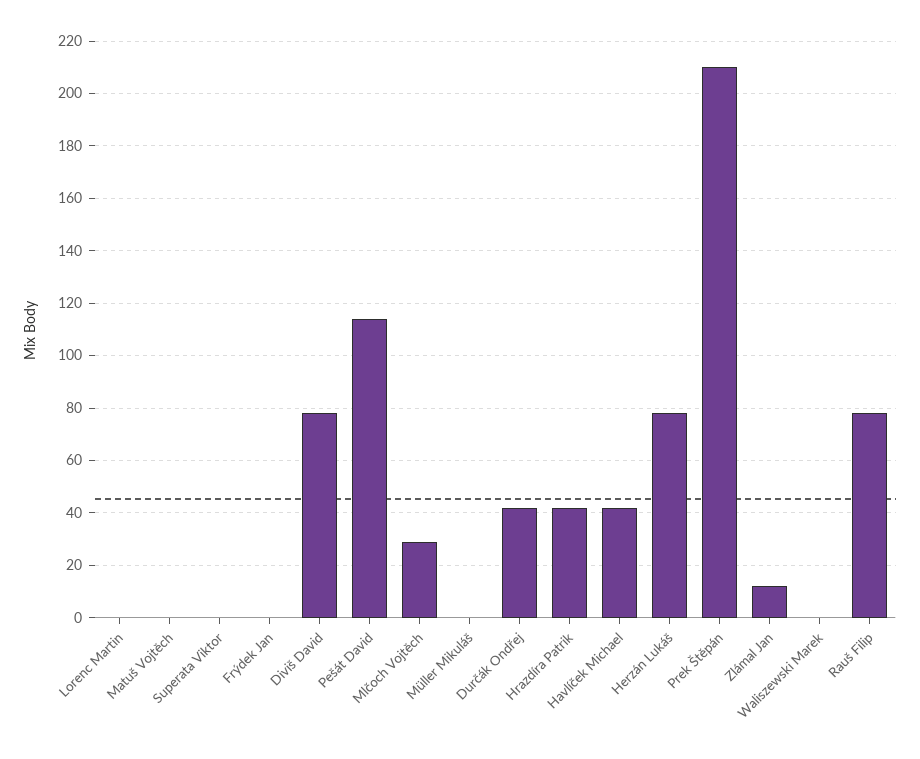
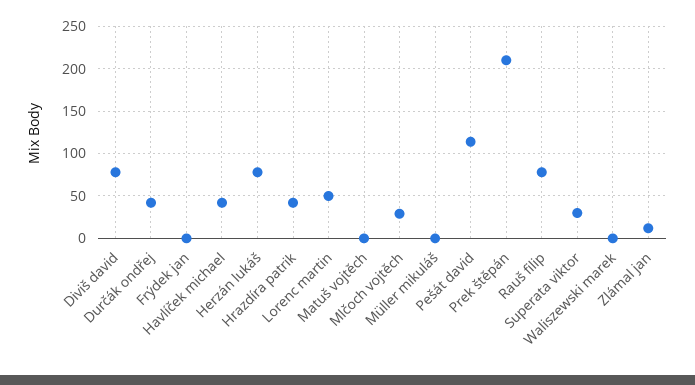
  {
-   "Lorenc Martin": 0,
+   "Lorenc Martin": 50,
    "Matuš Vojtěch": 0,
-   "Superata Viktor": 0,
+   "Superata Viktor": 30,
    "Frýdek Jan": 0,
    "Diviš David": 80,
    "Pešát David": 115,
    "Mlčoch Vojtěch": 30,
    "Müller Mikuláš": 0,
    "Durčák Ondřej": 40,
    "Hrazdíra Patrik": 40,
    "Havlíček Michael": 40,
    "Herzán Lukáš": 80,
    "Prek Štěpán": 210,
    "Zlámal Jan": 10,
    "Waliszewski Marek": 0,
    "Rauš Filip": 80
  }

